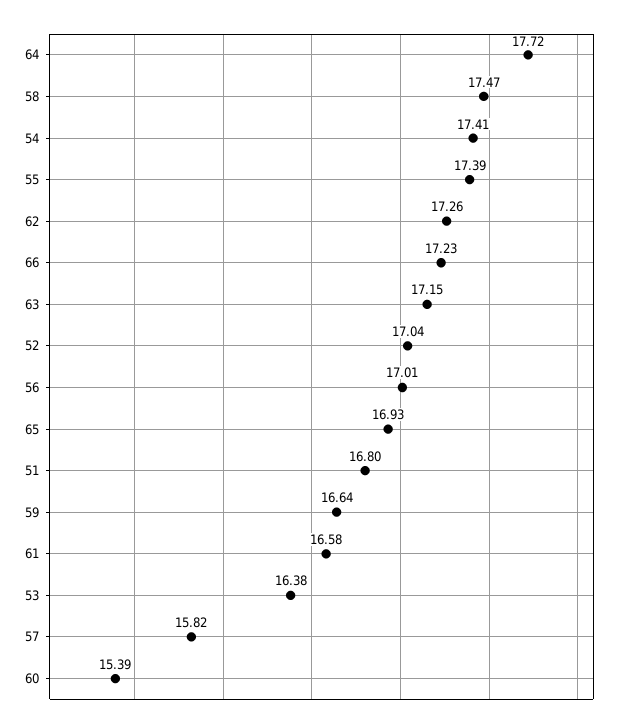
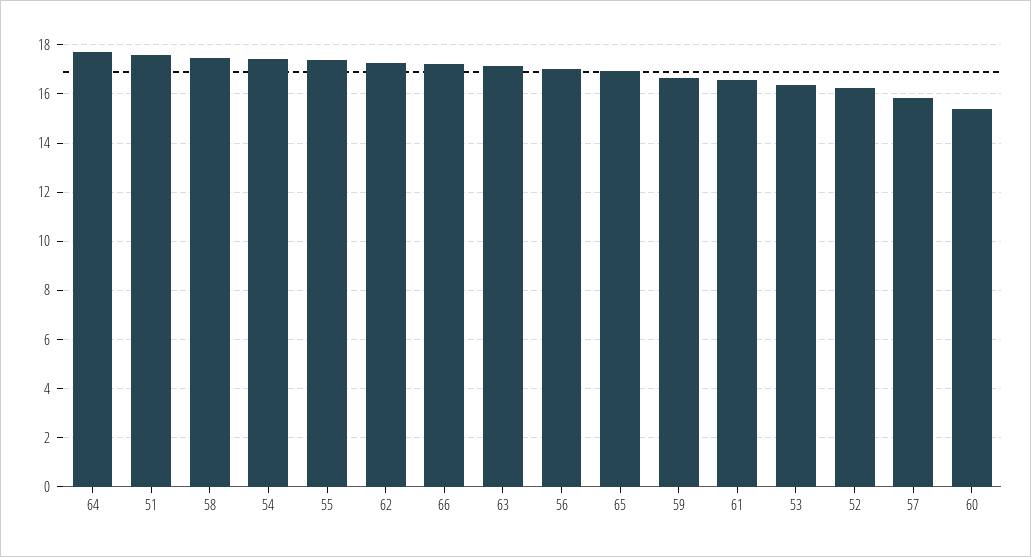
  {
    "64": 17.72,
    "58": 17.47,
    "54": 17.41,
    "55": 17.39,
    "62": 17.26,
    "66": 17.23,
    "63": 17.15,
-   "52": 17.04,
+   "52": 16.25,
    "56": 17.01,
    "65": 16.93,
-   "51": 16.8,
+   "51": 17.5,
    "59": 16.64,
    "61": 16.58,
    "53": 16.38,
    "57": 15.82,
    "60": 15.39
  }

